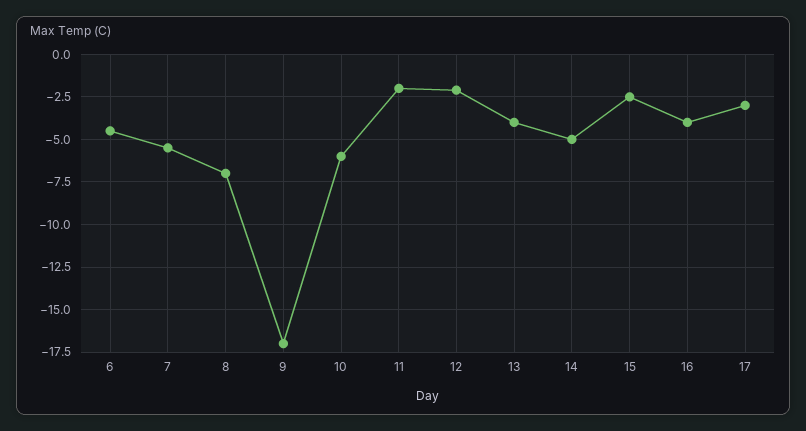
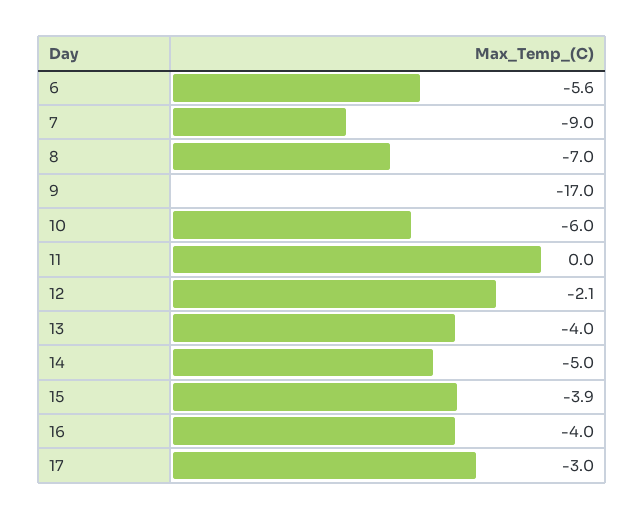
  {
-   "6": -4.5,
+   "6": -5.6,
-   "7": -5.5,
+   "7": -9,
    "8": -7,
    "9": -17,
    "10": -6,
-   "11": -2,
+   "11": 0,
    "12": -2.1,
    "13": -4,
    "14": -5,
-   "15": -2.5,
+   "15": -3.9,
    "16": -4,
    "17": -3
  }

